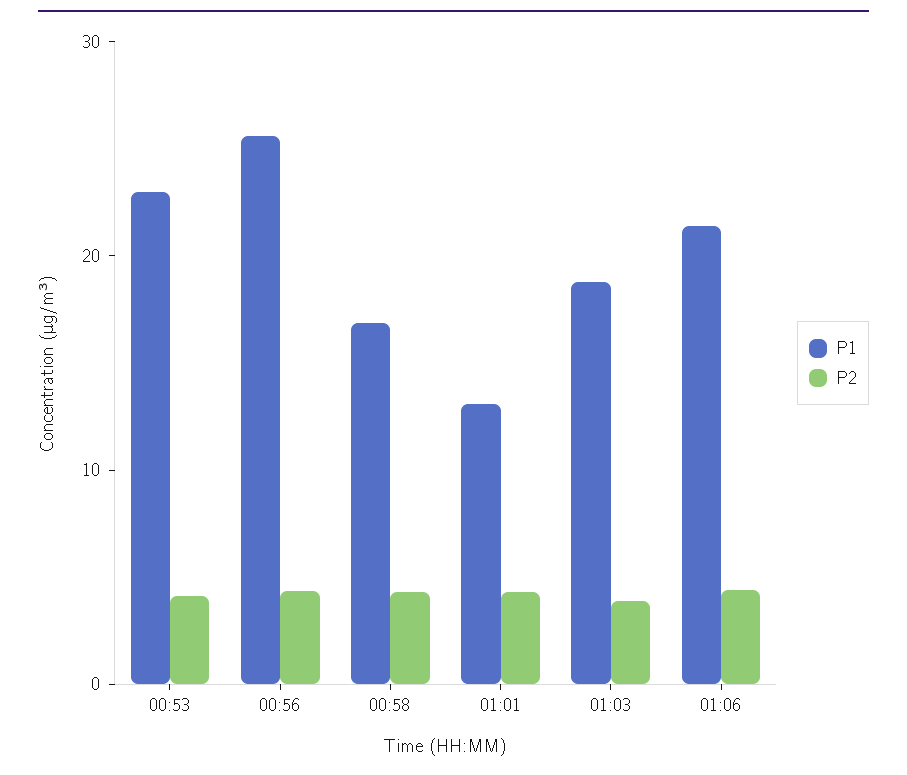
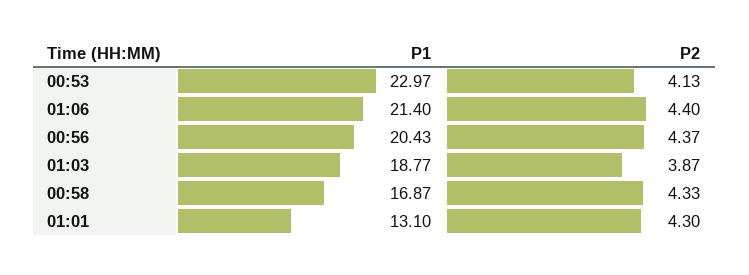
  {
    "P1": {
      "00:53": 22.97,
-     "00:56": 26,
+     "00:56": 20.43,
      "00:58": 16.87,
      "01:01": 13.1,
      "01:03": 18.77,
      "01:06": 21.4
    },
    "P2": {
      "00:53": 4.13,
      "00:56": 4.37,
      "00:58": 4.33,
      "01:01": 4.3,
      "01:03": 3.87,
      "01:06": 4.4
    }
  }

